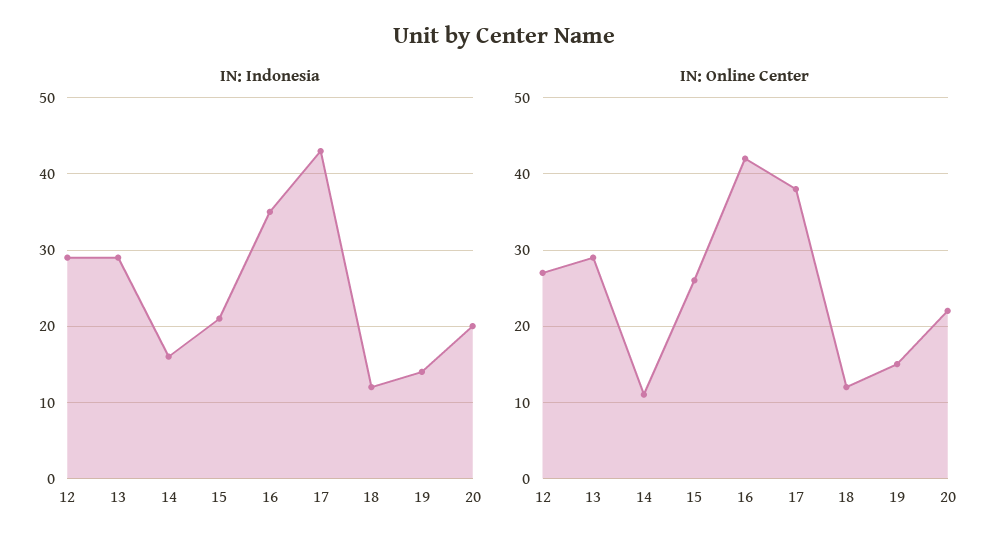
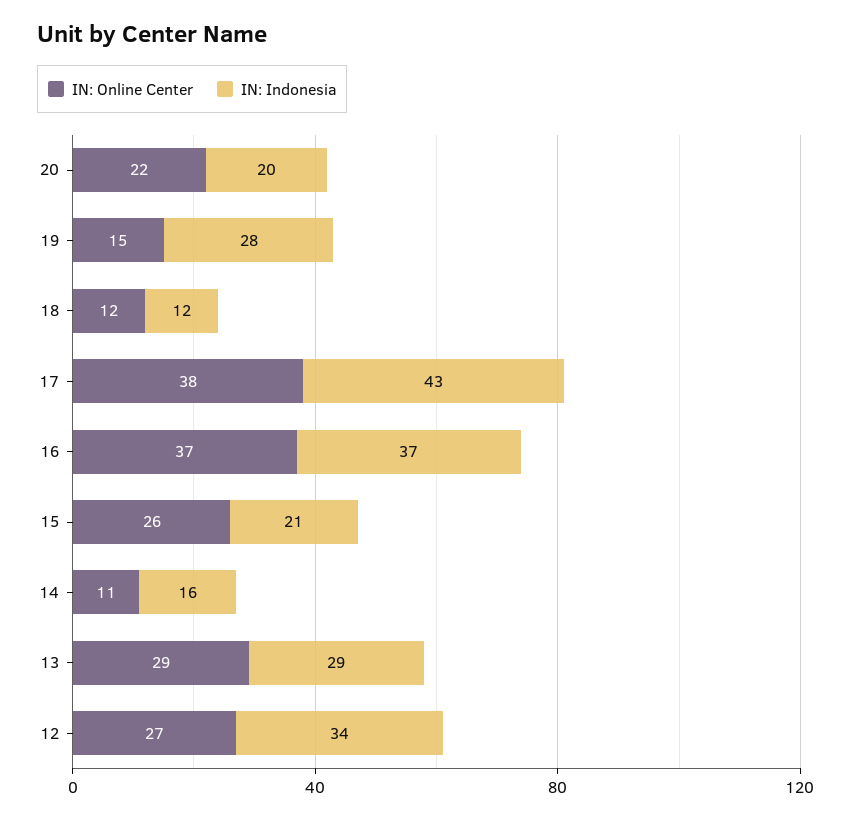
  {
    "IN: Indonesia": {
-     "12": 29,
+     "12": 34,
      "13": 29,
      "14": 16,
      "15": 21,
-     "16": 35,
+     "16": 37,
      "17": 43,
      "18": 12,
-     "19": 14,
+     "19": 28,
      "20": 20
    },
    "IN: Online Center": {
      "12": 27,
      "13": 29,
      "14": 11,
      "15": 26,
-     "16": 42,
+     "16": 37,
      "17": 38,
      "18": 12,
      "19": 15,
      "20": 22
    }
  }

